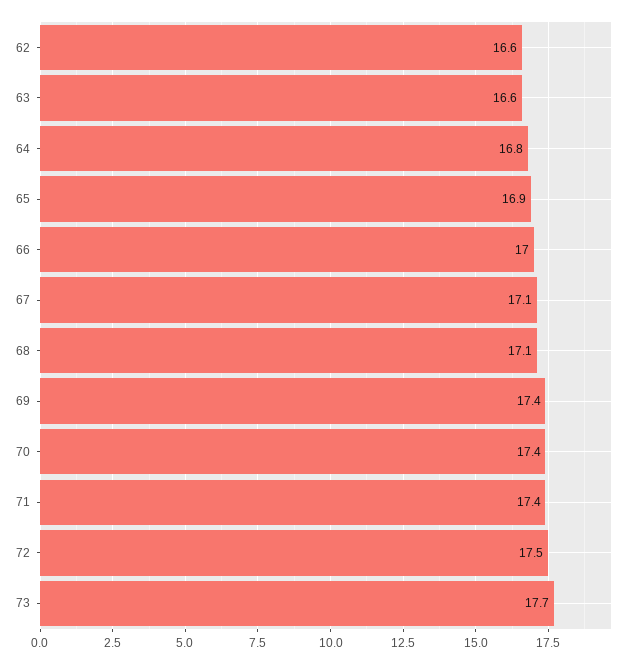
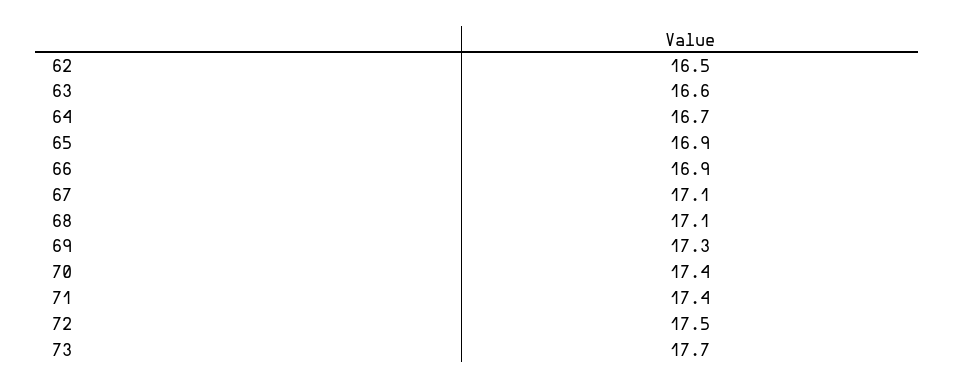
  {
-   "62": 16.6,
+   "62": 16.5,
    "63": 16.6,
-   "64": 16.8,
+   "64": 16.7,
    "65": 16.9,
-   "66": 17,
+   "66": 16.9,
    "67": 17.1,
    "68": 17.1,
-   "69": 17.4,
+   "69": 17.3,
    "70": 17.4,
    "71": 17.4,
    "72": 17.5,
    "73": 17.7
  }

